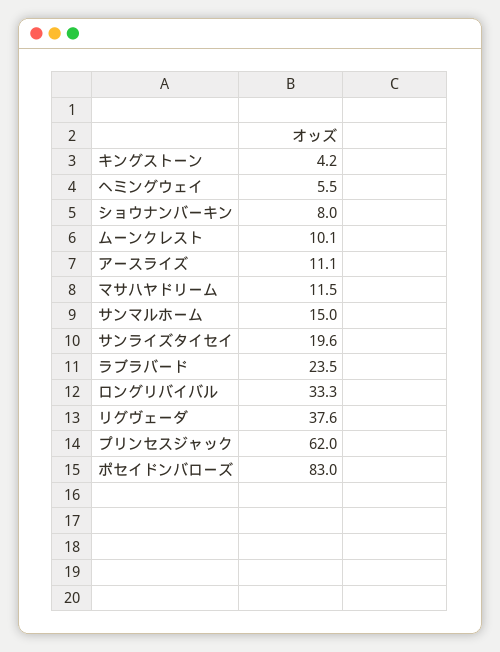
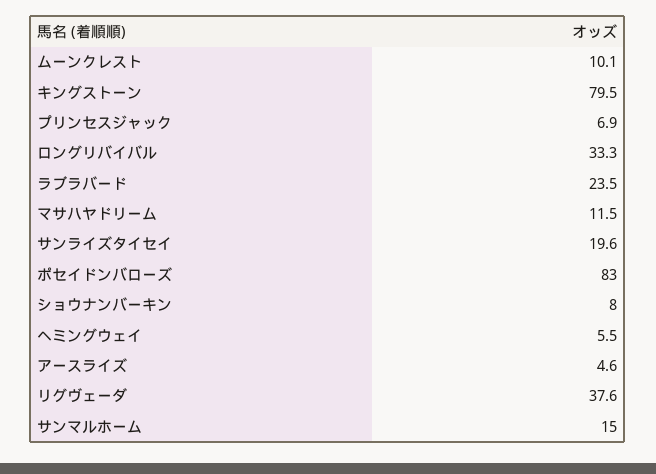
  {
-   "キングストーン": 4.2,
+   "キングストーン": 79.5,
    "ヘミングウェイ": 5.5,
    "ショウナンバーキン": 8,
    "ムーンクレスト": 10.1,
-   "アースライズ": 11.1,
+   "アースライズ": 4.6,
    "マサハヤドリーム": 11.5,
    "サンマルホーム": 15,
    "サンライズタイセイ": 19.6,
    "ラブラバード": 23.5,
    "ロングリバイバル": 33.3,
    "リグヴェーダ": 37.6,
-   "プリンセスジャック": 62,
+   "プリンセスジャック": 6.9,
    "ポセイドンバローズ": 83
  }

